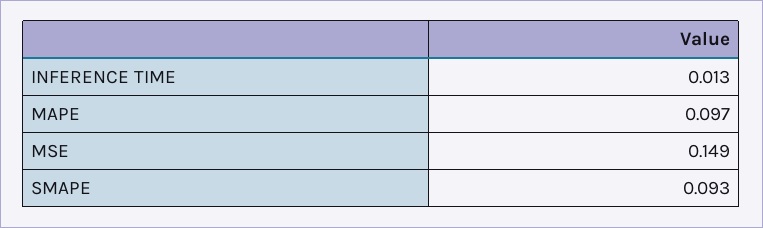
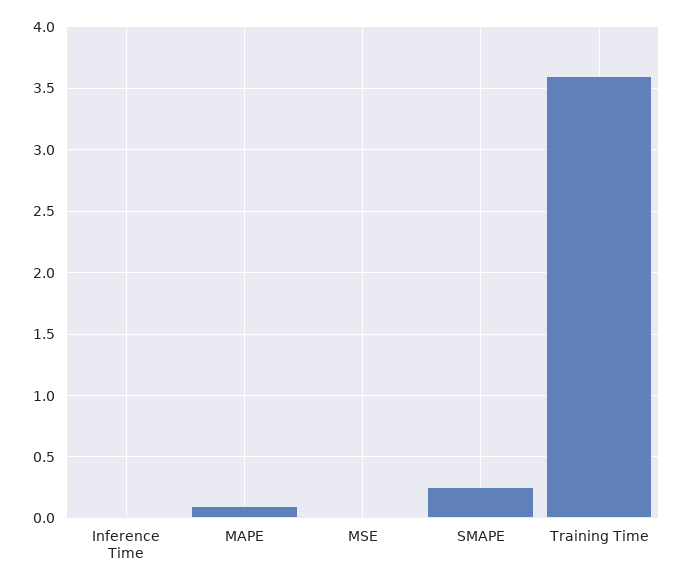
  {
    "INFERENCE TIME": 0.013,
    "MAPE": 0.097,
-   "MSE": 0.149,
+   "MSE": 0,
-   "SMAPE": 0.093
+   "SMAPE": 0.25,
+   "Training Time": 3.6
  }

